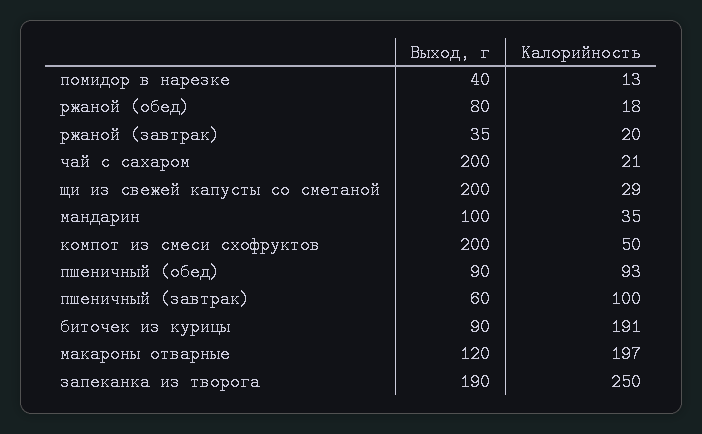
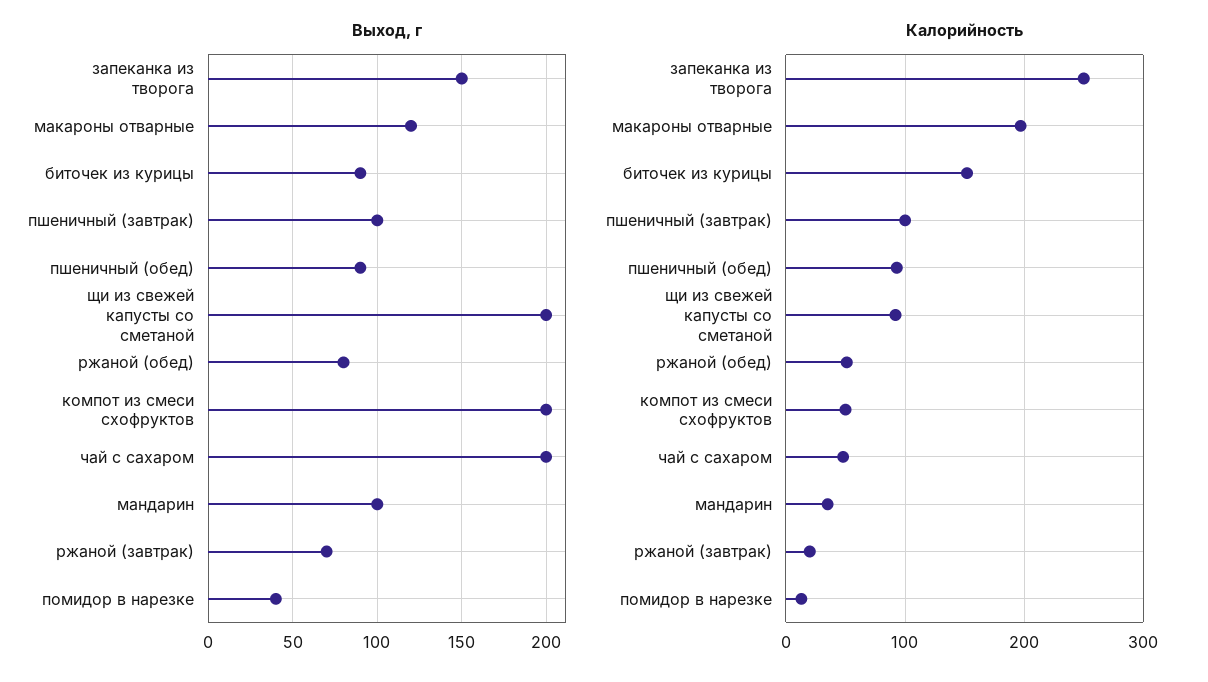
  {
    "Выход, г": {
      "помидор в нарезке": 40,
      "ржаной (обед)": 80,
-     "ржаной (завтрак)": 35,
+     "ржаной (завтрак)": 70,
      "чай с сахаром": 200,
      "щи из свежей капусты со сметаной": 200,
      "мандарин": 100,
      "компот из смеси схофруктов": 200,
      "пшеничный (обед)": 90,
-     "пшеничный (завтрак)": 60,
+     "пшеничный (завтрак)": 100,
      "биточек из курицы": 90,
      "макароны отварные": 120,
-     "запеканка из творога": 190
+     "запеканка из творога": 150
    },
    "Калорийность": {
      "помидор в нарезке": 13,
-     "ржаной (обед)": 18,
+     "ржаной (обед)": 50,
      "ржаной (завтрак)": 20,
-     "чай с сахаром": 21,
+     "чай с сахаром": 50,
-     "щи из свежей капусты со сметаной": 29,
+     "щи из свежей капусты со сметаной": 90,
      "мандарин": 35,
      "компот из смеси схофруктов": 50,
      "пшеничный (обед)": 93,
      "пшеничный (завтрак)": 100,
-     "биточек из курицы": 191,
+     "биточек из курицы": 150,
      "макароны отварные": 197,
      "запеканка из творога": 250
    }
  }

